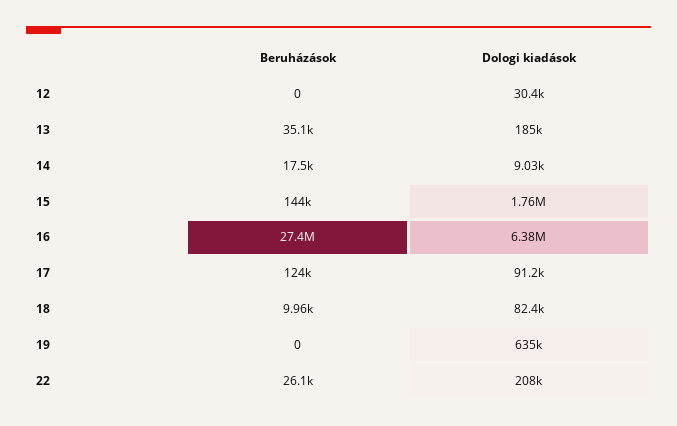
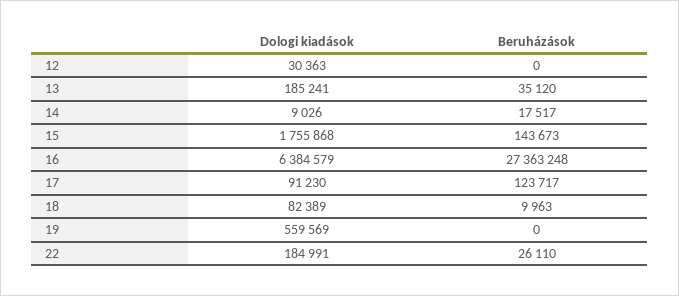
  {
    "Beruházások": {
      "12": 0,
      "13": 35120,
      "14": 17517,
      "15": 143673,
      "16": 27363248,
      "17": 123717,
      "18": 9963,
      "19": 0,
      "22": 26110
    },
    "Dologi kiadások": {
      "12": 30363,
      "13": 185241,
      "14": 9026,
      "15": 1755868,
      "16": 6384579,
      "17": 91230,
      "18": 82389,
-     "19": 635000,
+     "19": 559569,
-     "22": 208000
+     "22": 184991
    }
  }

